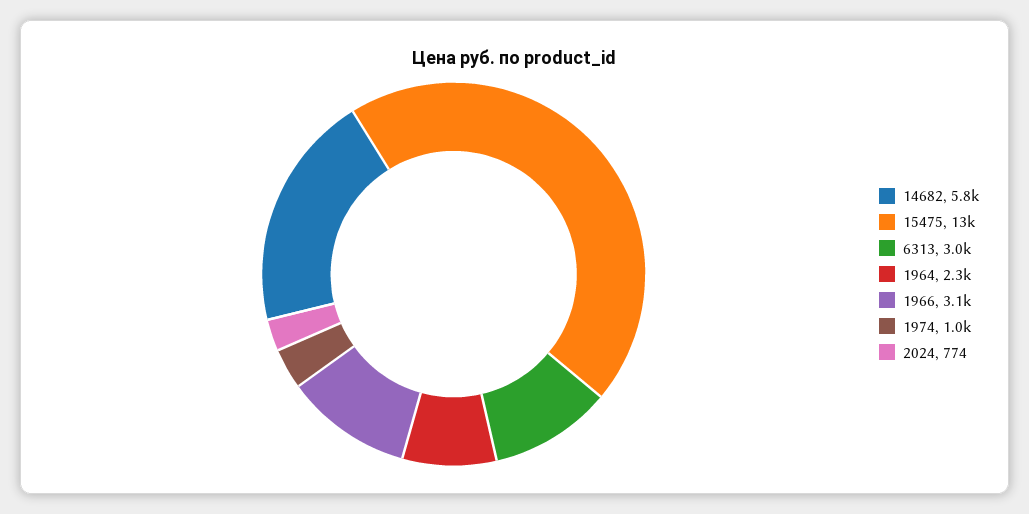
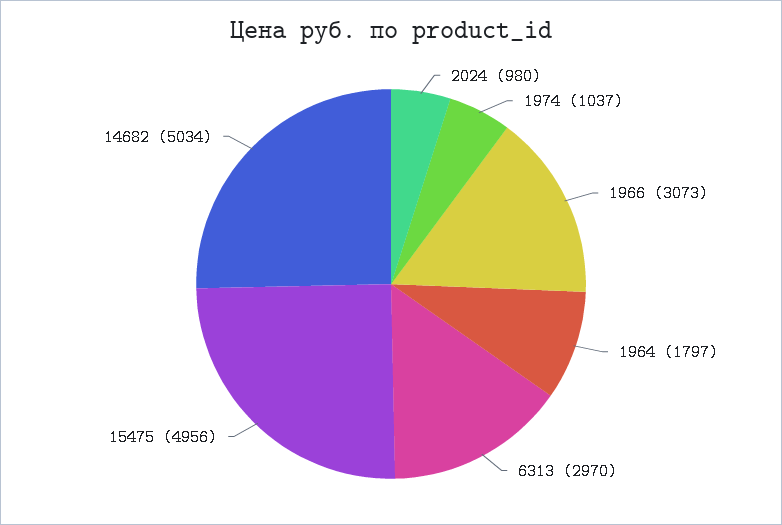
  {
-   "14682": 5800,
+   "14682": 5034,
-   "15475": 13000,
+   "15475": 4956,
    "6313": 2970,
-   "1964": 2300,
+   "1964": 1797,
    "1966": 3073,
    "1974": 1037,
-   "2024": 774
+   "2024": 980
  }

